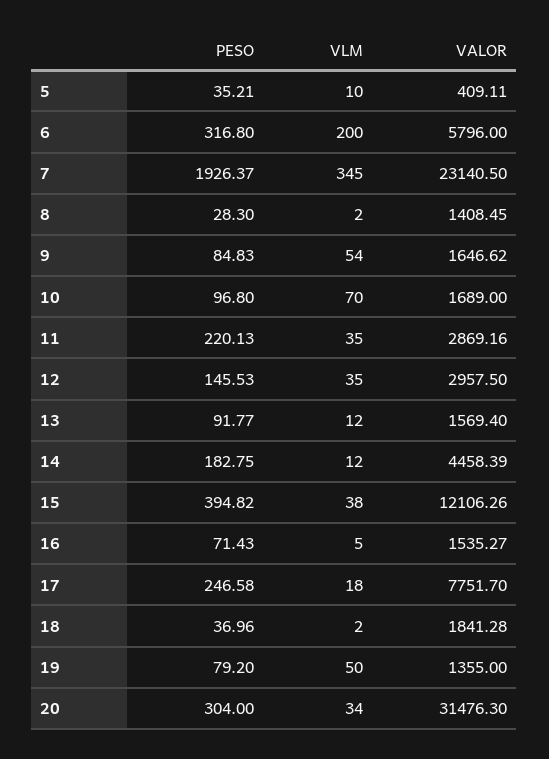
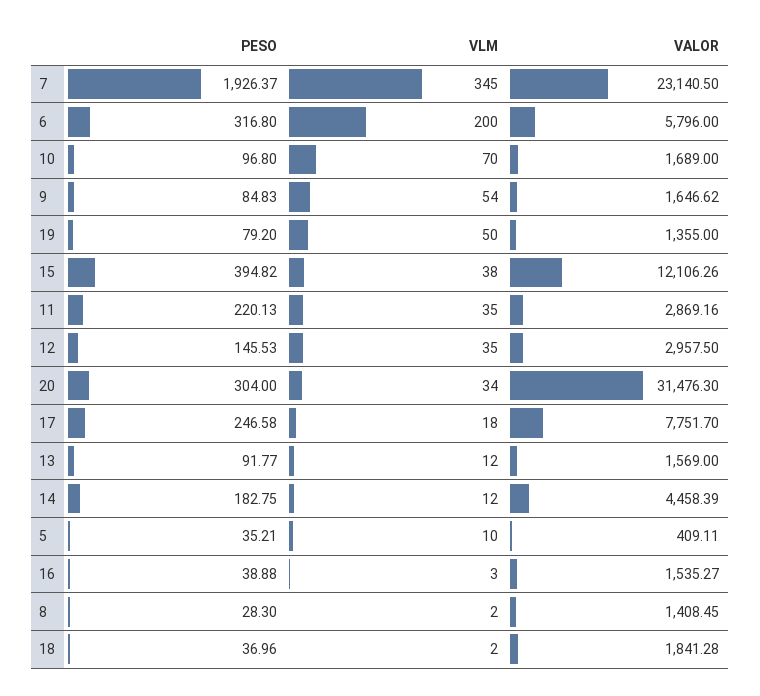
  {
    "PESO": {
      "5": 35.21,
      "6": 316.8,
      "7": 1926.37,
      "8": 28.3,
      "9": 84.83,
      "10": 96.8,
      "11": 220.13,
      "12": 145.53,
      "13": 91.77,
      "14": 182.75,
      "15": 394.82,
-     "16": 71.43,
+     "16": 38.88,
      "17": 246.58,
      "18": 36.96,
      "19": 79.2,
      "20": 304
    },
    "VLM": {
      "5": 10,
      "6": 200,
      "7": 345,
      "8": 2,
      "9": 54,
      "10": 70,
      "11": 35,
      "12": 35,
      "13": 12,
      "14": 12,
      "15": 38,
-     "16": 5,
+     "16": 3,
      "17": 18,
      "18": 2,
      "19": 50,
      "20": 34
    },
    "VALOR": {
      "5": 409.11,
      "6": 5796,
      "7": 23140.5,
      "8": 1408.45,
      "9": 1646.62,
      "10": 1689,
      "11": 2869.16,
      "12": 2957.5,
-     "13": 1569.4,
+     "13": 1569,
      "14": 4458.39,
      "15": 12106.26,
      "16": 1535.27,
      "17": 7751.7,
      "18": 1841.28,
      "19": 1355,
      "20": 31476.3
    }
  }

